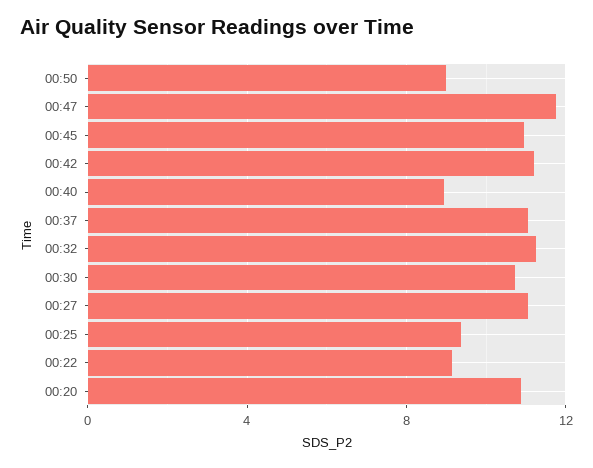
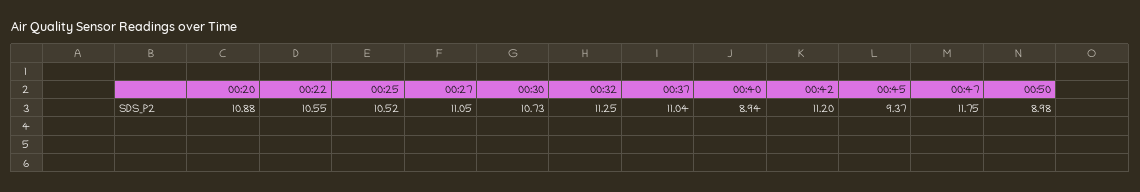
  {
    "00:50": 8.98,
    "00:47": 11.75,
-   "00:45": 11,
+   "00:45": 9.37,
    "00:42": 11.2,
    "00:40": 8.94,
    "00:37": 11.04,
    "00:32": 11.25,
    "00:30": 10.73,
    "00:27": 11.05,
-   "00:25": 9.5,
+   "00:25": 10.52,
-   "00:22": 9,
+   "00:22": 10.55,
    "00:20": 10.88
  }

